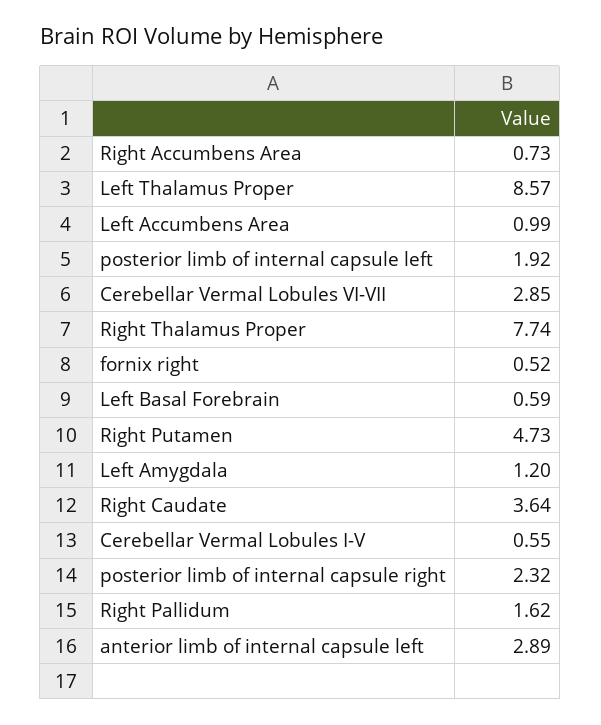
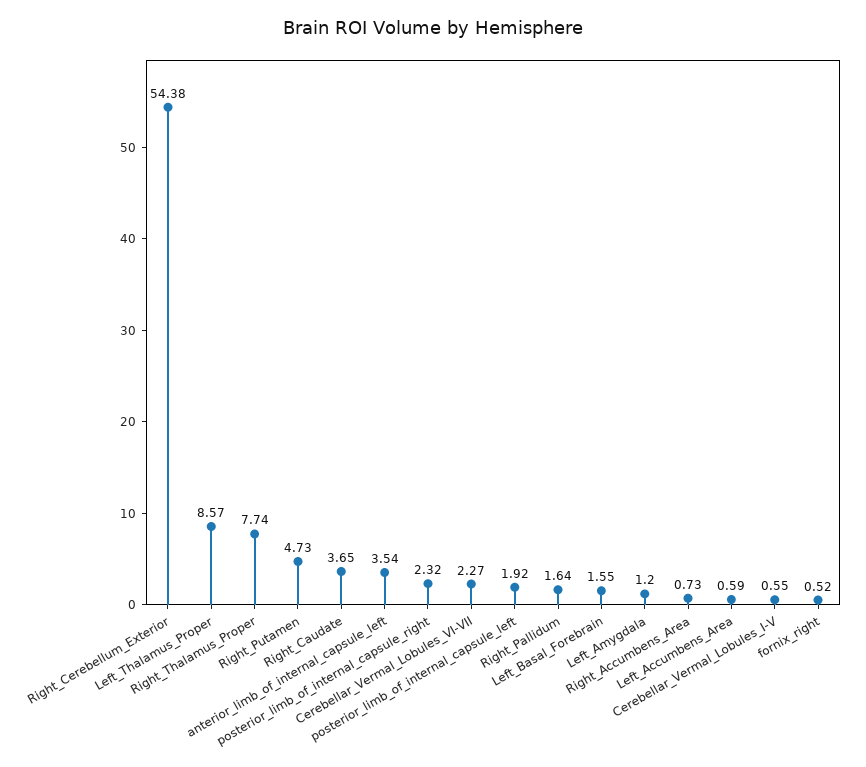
  {
    "Right Accumbens Area": 0.73,
    "Left Thalamus Proper": 8.57,
-   "Left Accumbens Area": 0.99,
+   "Left Accumbens Area": 0.59,
    "posterior limb of internal capsule left": 1.92,
-   "Cerebellar Vermal Lobules VI-VII": 2.85,
+   "Cerebellar Vermal Lobules VI-VII": 2.27,
    "Right Thalamus Proper": 7.74,
    "fornix right": 0.52,
-   "Left Basal Forebrain": 0.59,
+   "Left Basal Forebrain": 1.55,
    "Right Putamen": 4.73,
    "Left Amygdala": 1.2,
-   "Right Caudate": 3.64,
+   "Right Caudate": 3.65,
    "Cerebellar Vermal Lobules I-V": 0.55,
    "posterior limb of internal capsule right": 2.32,
-   "Right Pallidum": 1.62,
+   "Right Pallidum": 1.64,
-   "anterior limb of internal capsule left": 2.89
+   "anterior limb of internal capsule left": 3.54,
+   "Right_Cerebellum_Exterior": 54.38
  }

